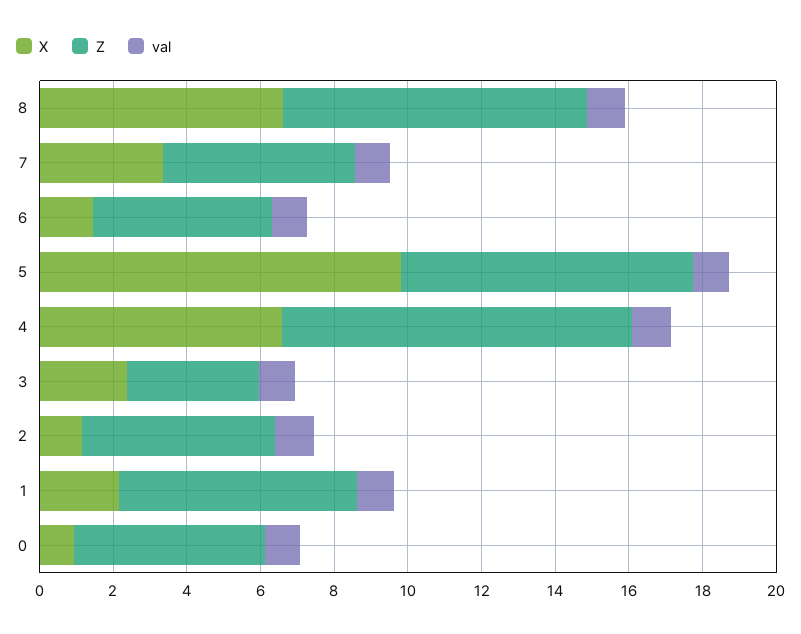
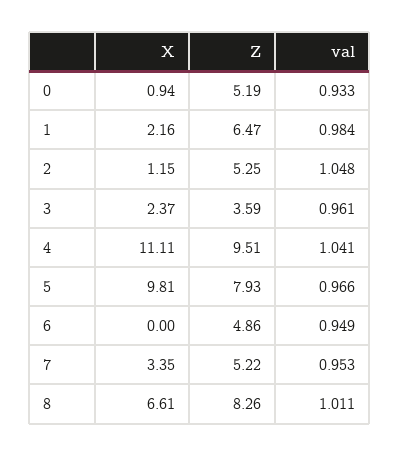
  {
    "X": {
      "8": 6.61,
      "7": 3.35,
-     "6": 1.5,
+     "6": 0,
      "5": 9.81,
-     "4": 6.5,
+     "4": 11.11,
      "3": 2.37,
      "2": 1.15,
      "1": 2.16,
      "0": 0.94
    },
    "Z": {
      "8": 8.26,
      "7": 5.22,
      "6": 4.86,
      "5": 7.93,
      "4": 9.51,
      "3": 3.59,
      "2": 5.25,
      "1": 6.47,
      "0": 5.19
    },
    "val": {
      "8": 1.011,
      "7": 0.953,
      "6": 0.949,
      "5": 0.966,
      "4": 1.041,
      "3": 0.961,
      "2": 1.048,
      "1": 0.984,
      "0": 0.933
    }
  }

